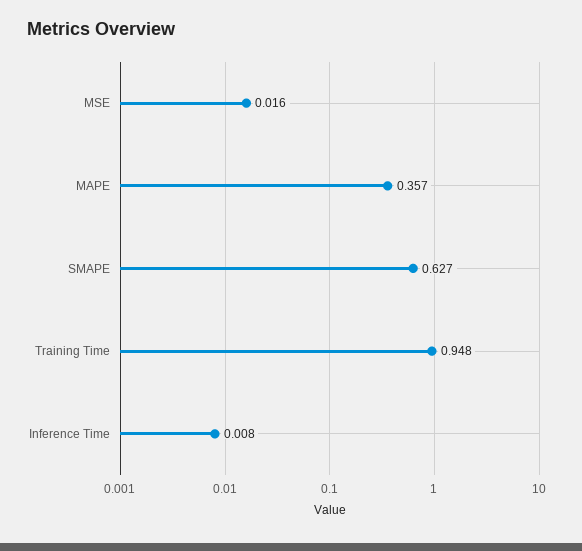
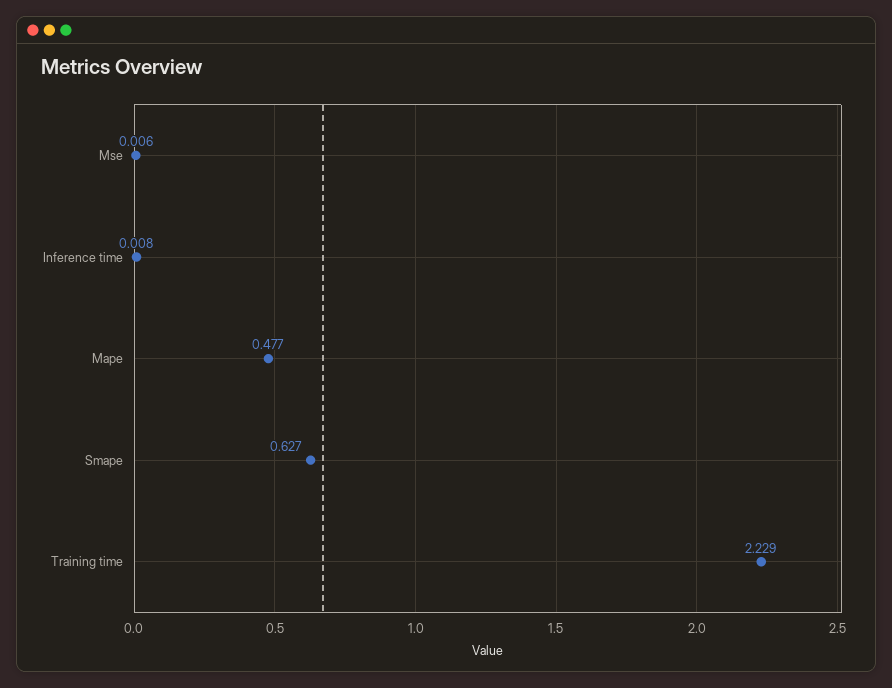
  {
-   "MSE": 0.016,
+   "MSE": 0.006,
-   "MAPE": 0.357,
+   "MAPE": 0.477,
    "SMAPE": 0.627,
-   "Training Time": 0.948,
+   "Training Time": 2.229,
    "Inference Time": 0.008
  }

